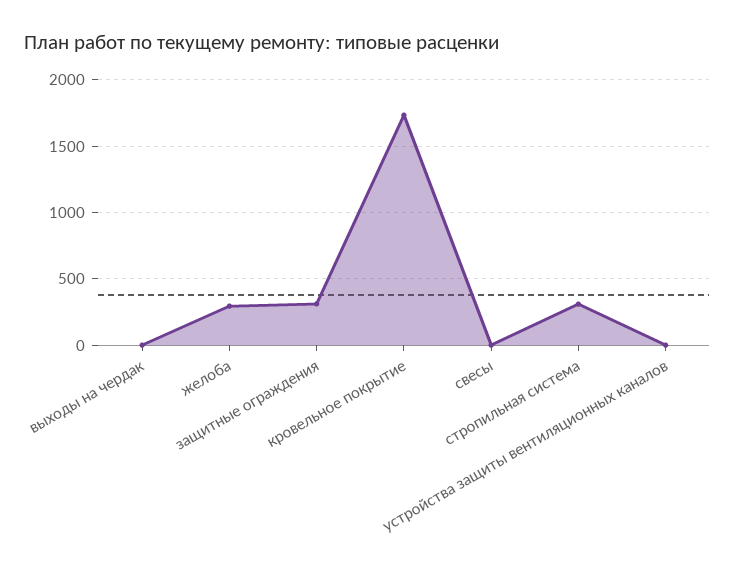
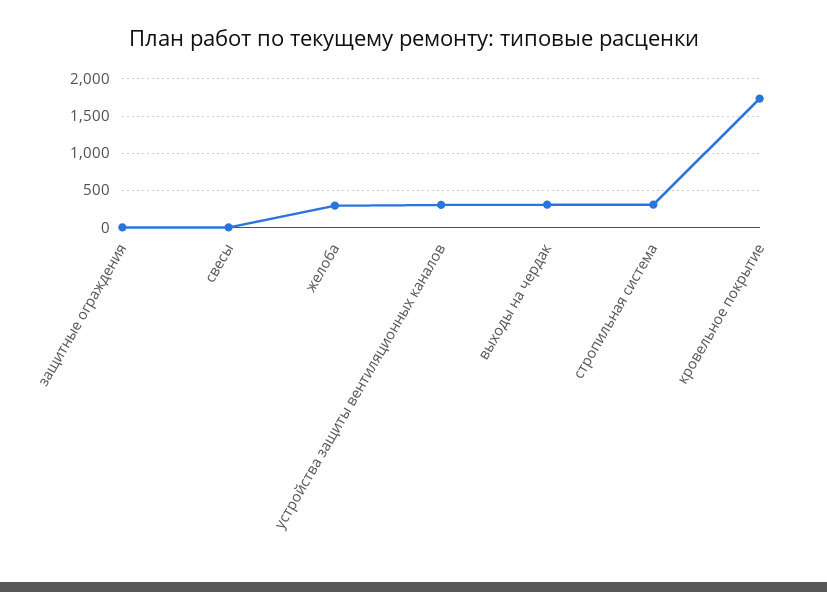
  {
-   "выходы на чердак": 0,
+   "выходы на чердак": 300,
    "желоба": 300,
-   "защитные ограждения": 300,
+   "защитные ограждения": 0,
    "кровельное покрытие": 1750,
    "свесы": 0,
    "стропильная система": 300,
-   "устройства защиты вентиляционных каналов": 0
+   "устройства защиты вентиляционных каналов": 300
  }

